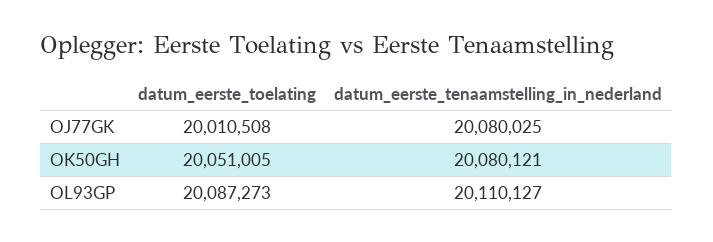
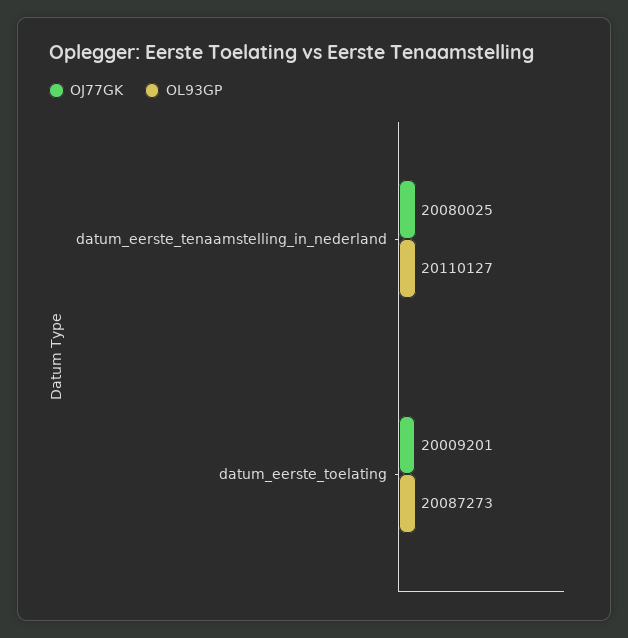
  {
    "OJ77GK": {
-     "datum_eerste_toelating": 20010508,
+     "datum_eerste_toelating": 20009201,
      "datum_eerste_tenaamstelling_in_nederland": 20080025
    },
-   "OK50GH": {
-     "datum_eerste_toelating": 20051005,
-     "datum_eerste_tenaamstelling_in_nederland": 20080121
-   },
    "OL93GP": {
      "datum_eerste_toelating": 20087273,
      "datum_eerste_tenaamstelling_in_nederland": 20110127
    }
  }

